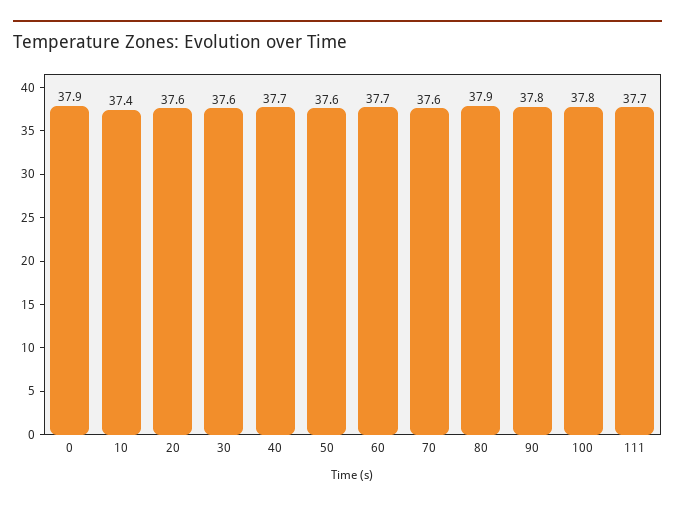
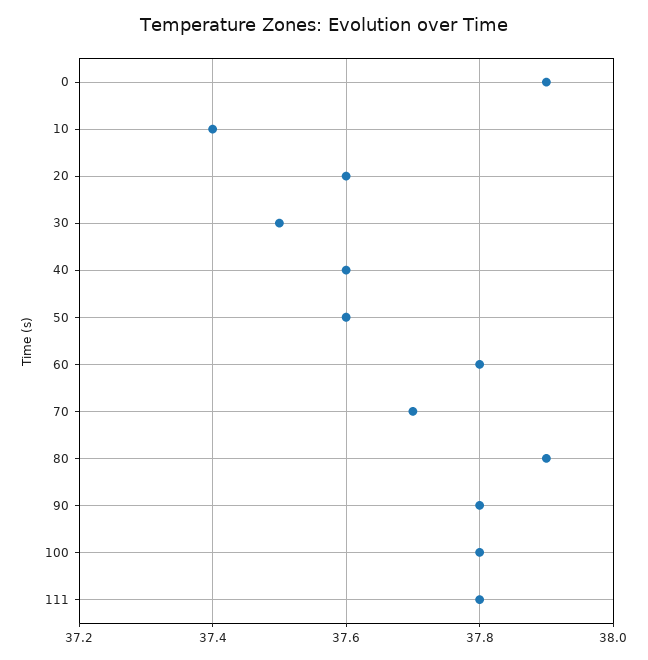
  {
    "0": 37.9,
    "10": 37.4,
    "20": 37.6,
-   "30": 37.6,
+   "30": 37.5,
-   "40": 37.7,
+   "40": 37.6,
    "50": 37.6,
-   "60": 37.7,
+   "60": 37.8,
-   "70": 37.6,
+   "70": 37.7,
    "80": 37.9,
    "90": 37.8,
    "100": 37.8,
-   "111": 37.7
+   "111": 37.8
  }

